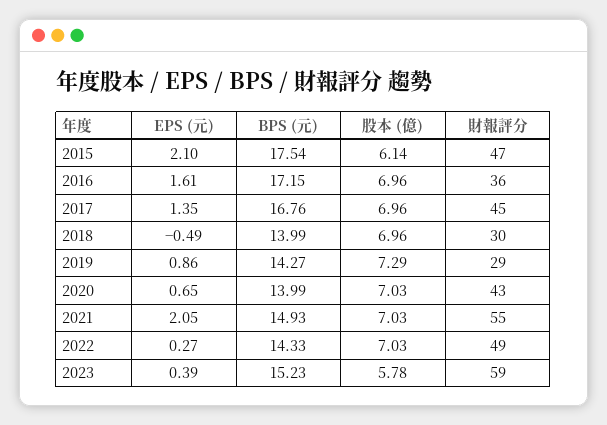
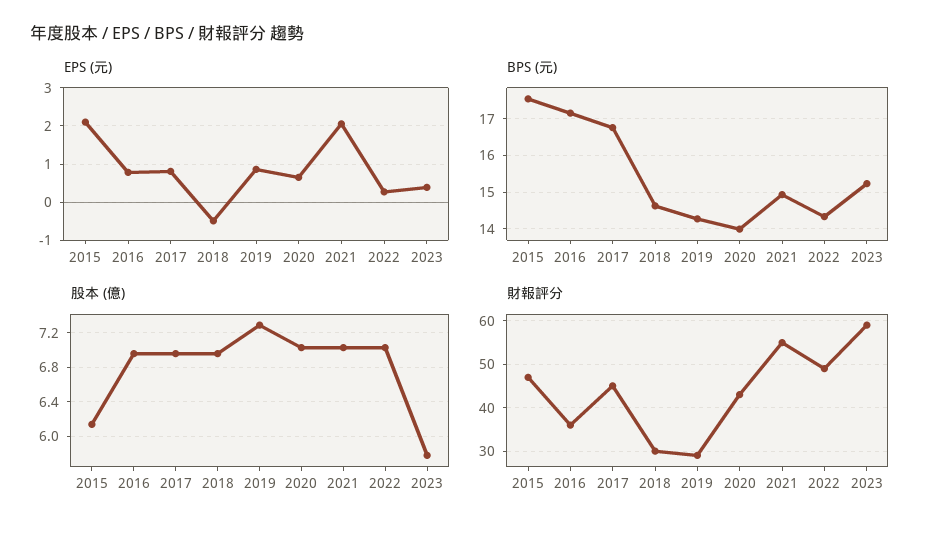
  {
    "EPS (元)": {
      "2015": 2.1,
-     "2016": 1.61,
+     "2016": 0.8,
-     "2017": 1.35,
+     "2017": 0.8,
      "2018": -0.49,
      "2019": 0.86,
      "2020": 0.65,
      "2021": 2.05,
      "2022": 0.27,
      "2023": 0.39
    },
    "BPS (元)": {
      "2015": 17.54,
      "2016": 17.15,
      "2017": 16.76,
-     "2018": 13.99,
+     "2018": 14.6,
      "2019": 14.27,
      "2020": 13.99,
      "2021": 14.93,
      "2022": 14.33,
      "2023": 15.23
    },
    "股本 (億)": {
      "2015": 6.14,
      "2016": 6.96,
      "2017": 6.96,
      "2018": 6.96,
      "2019": 7.29,
      "2020": 7.03,
      "2021": 7.03,
      "2022": 7.03,
      "2023": 5.78
    },
    "財報評分": {
      "2015": 47,
      "2016": 36,
      "2017": 45,
      "2018": 30,
      "2019": 29,
      "2020": 43,
      "2021": 55,
      "2022": 49,
      "2023": 59
    }
  }

